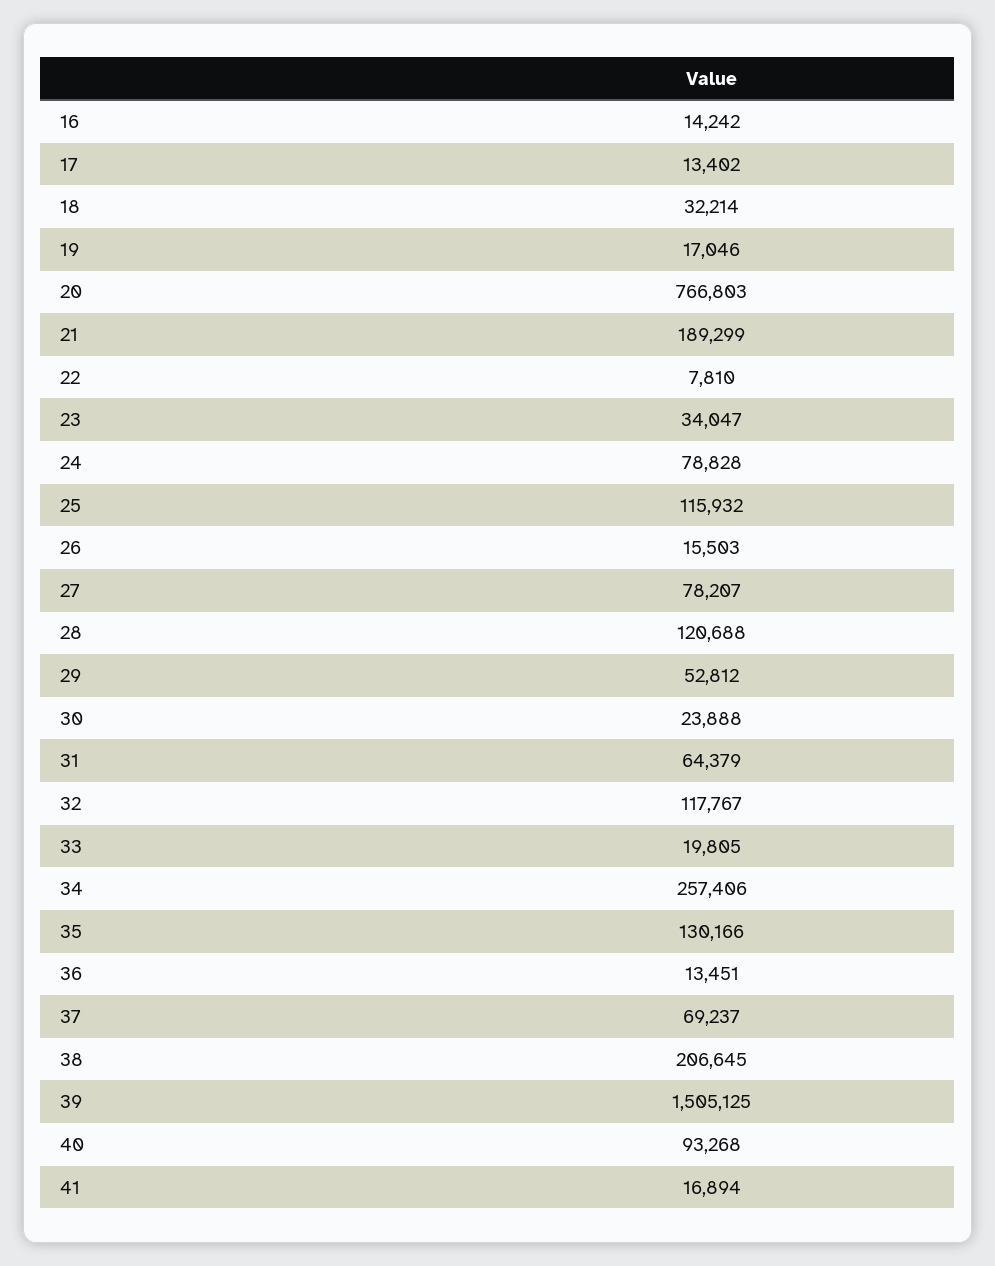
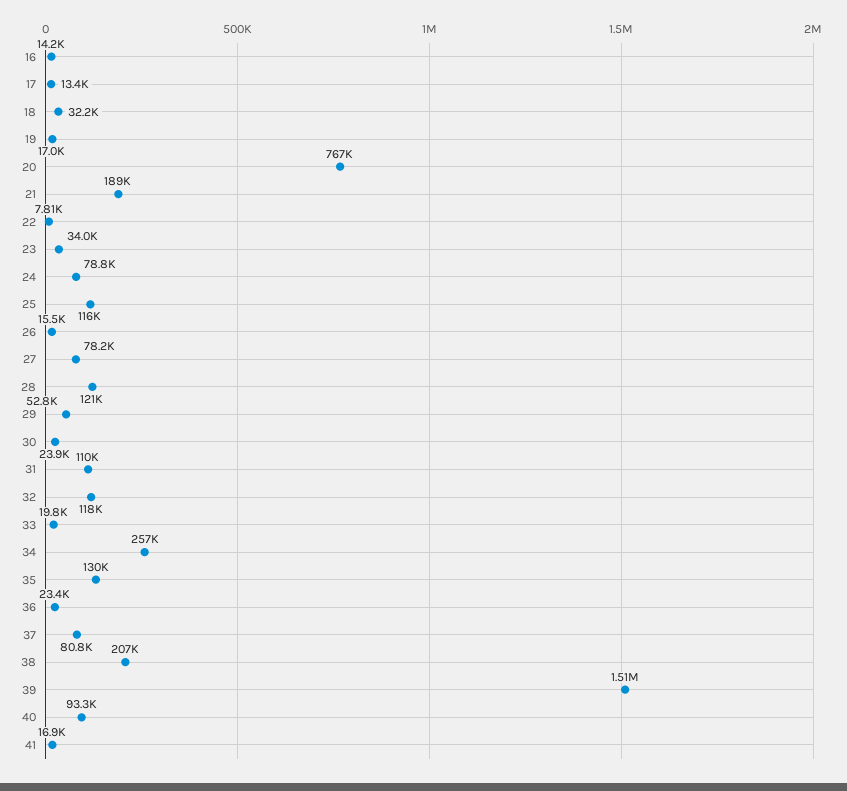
  {
    "16": 14242,
    "17": 13402,
    "18": 32214,
    "19": 17046,
    "20": 766803,
    "21": 189299,
    "22": 7810,
    "23": 34047,
    "24": 78828,
    "25": 115932,
    "26": 15503,
    "27": 78207,
    "28": 120688,
    "29": 52812,
    "30": 23888,
-   "31": 64379,
+   "31": 110000,
    "32": 117767,
    "33": 19805,
    "34": 257406,
    "35": 130166,
-   "36": 13451,
+   "36": 23400,
-   "37": 69237,
+   "37": 80800,
    "38": 206645,
    "39": 1505125,
    "40": 93268,
    "41": 16894
  }

